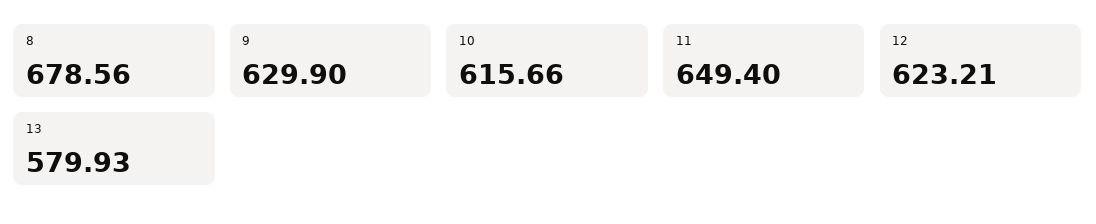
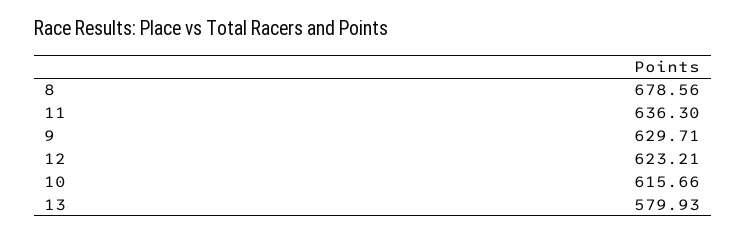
  {
    "8": 678.56,
-   "9": 629.9,
+   "9": 629.71,
    "10": 615.66,
-   "11": 649.4,
+   "11": 636.3,
    "12": 623.21,
    "13": 579.93
  }

